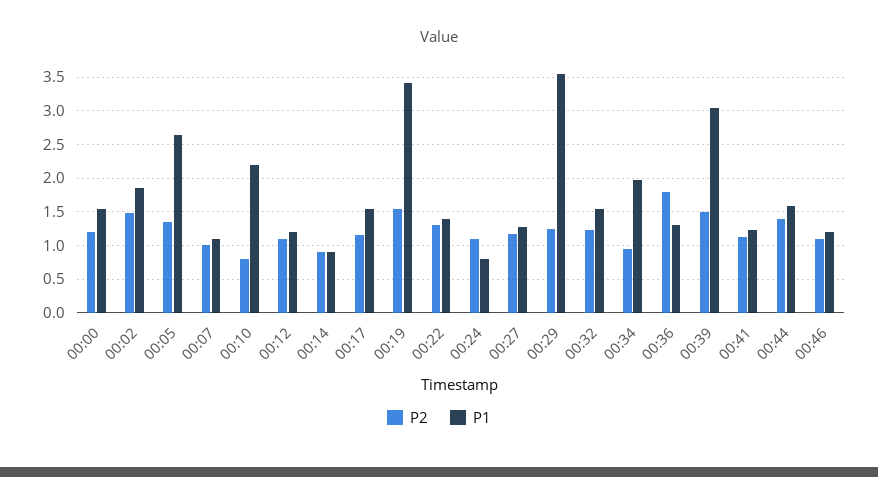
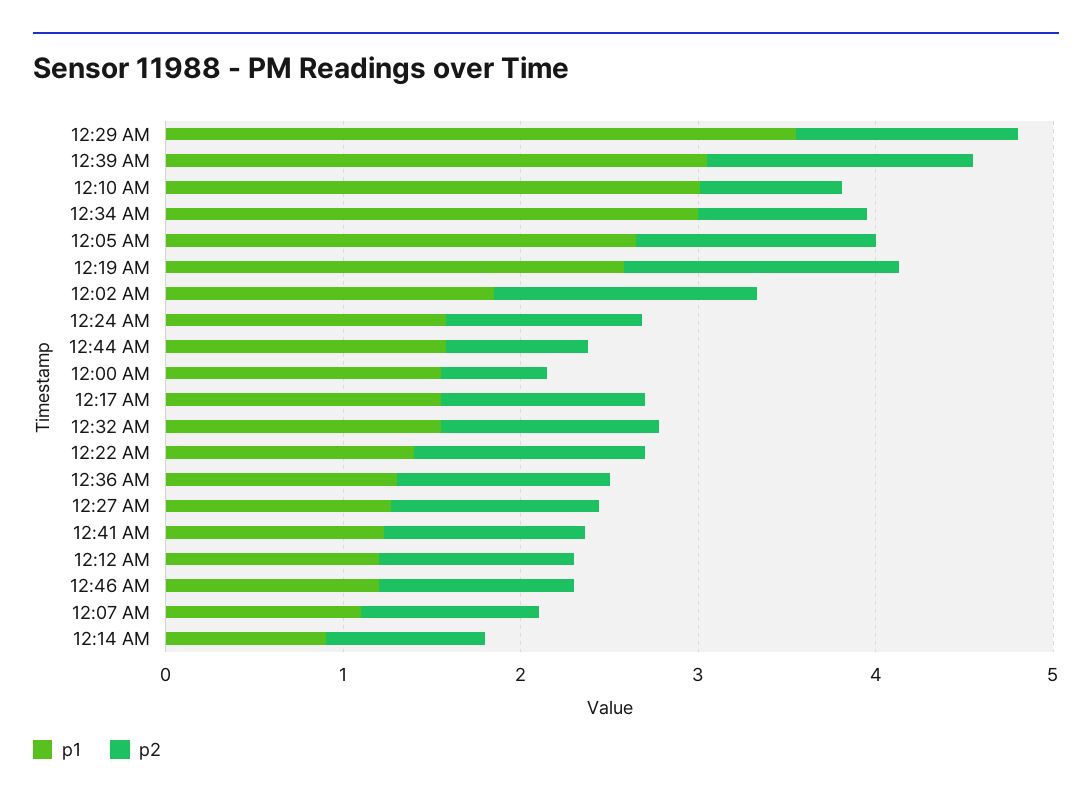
  {
    "P2": {
-     "00:00": 1.2,
+     "00:00": 0.6,
      "00:02": 1.5,
      "00:05": 1.4,
      "00:07": 1,
      "00:10": 0.8,
      "00:12": 1.1,
      "00:14": 0.9,
      "00:17": 1.2,
      "00:19": 1.6,
      "00:22": 1.3,
      "00:24": 1.1,
      "00:27": 1.2,
      "00:29": 1.3,
      "00:32": 1.2,
      "00:34": 1,
-     "00:36": 1.8,
+     "00:36": 1.2,
      "00:39": 1.5,
      "00:41": 1.1,
-     "00:44": 1.4,
+     "00:44": 0.8,
      "00:46": 1.1
    },
    "P1": {
      "00:00": 1.6,
      "00:02": 1.9,
      "00:05": 2.7,
      "00:07": 1.1,
-     "00:10": 2.2,
+     "00:10": 3,
      "00:12": 1.2,
      "00:14": 0.9,
      "00:17": 1.6,
-     "00:19": 3.4,
+     "00:19": 2.6,
      "00:22": 1.4,
-     "00:24": 0.8,
+     "00:24": 1.6,
      "00:27": 1.3,
      "00:29": 3.6,
      "00:32": 1.6,
-     "00:34": 2,
+     "00:34": 3,
      "00:36": 1.3,
      "00:39": 3.1,
      "00:41": 1.2,
      "00:44": 1.6,
      "00:46": 1.2
    }
  }

